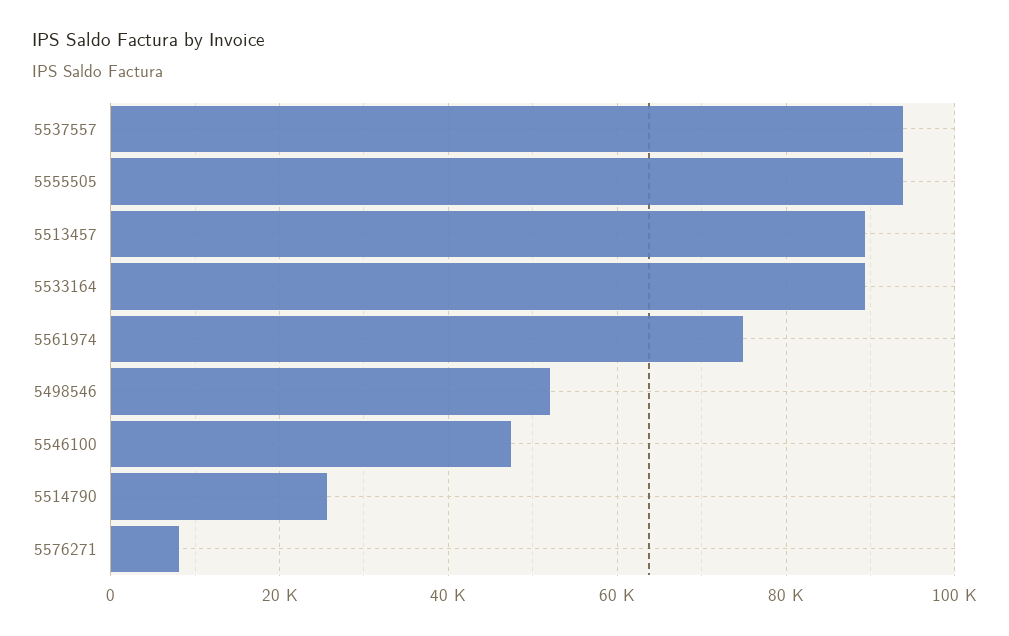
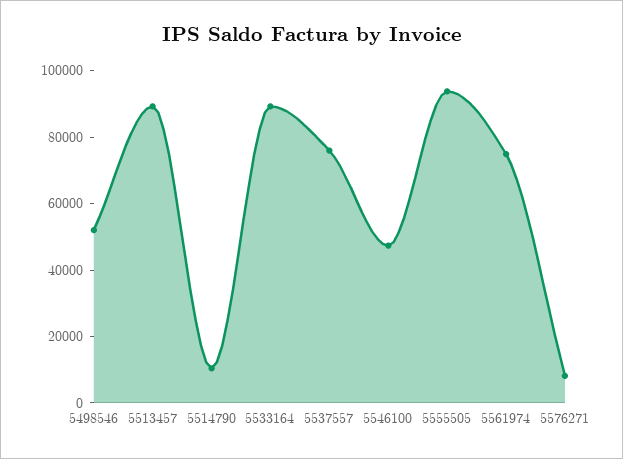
  {
-   "5537557": 94000,
+   "5537557": 75000,
    "5555505": 94000,
    "5513457": 90000,
    "5533164": 90000,
    "5561974": 74000,
    "5498546": 52000,
    "5546100": 48000,
-   "5514790": 26000,
+   "5514790": 10000,
    "5576271": 8000
  }

